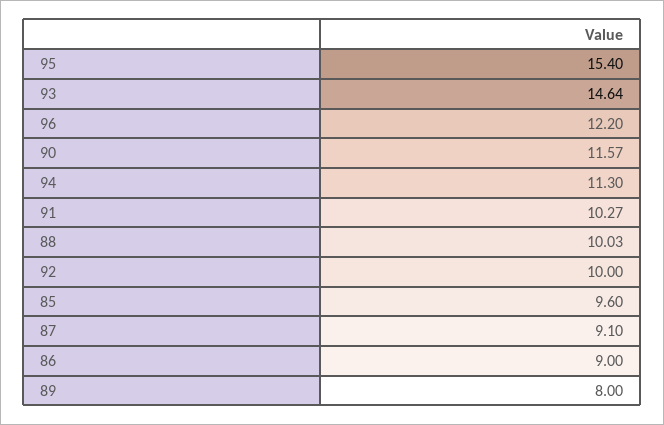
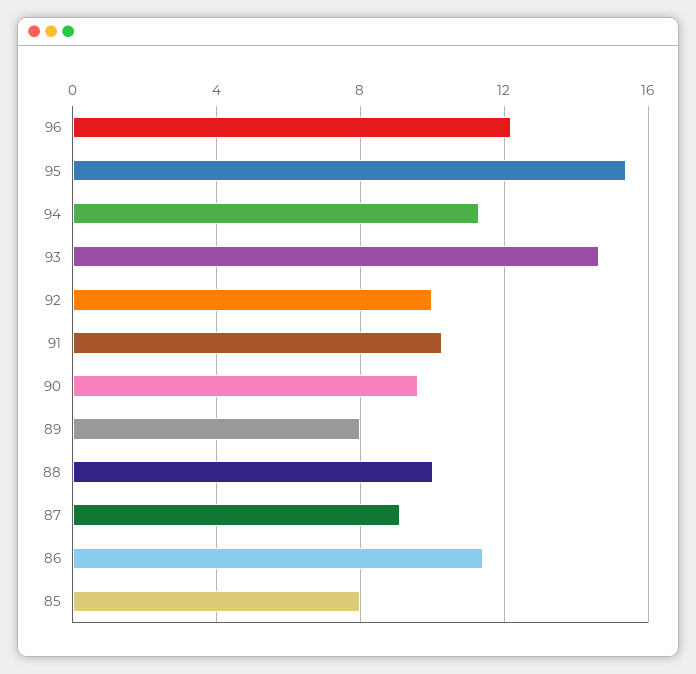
  {
    "95": 15.4,
    "93": 14.64,
    "96": 12.2,
-   "90": 11.57,
+   "90": 9.5,
    "94": 11.3,
    "91": 10.27,
    "88": 10.03,
    "92": 10,
-   "85": 9.6,
+   "85": 8,
    "87": 9.1,
-   "86": 9,
+   "86": 11.5,
    "89": 8
  }

